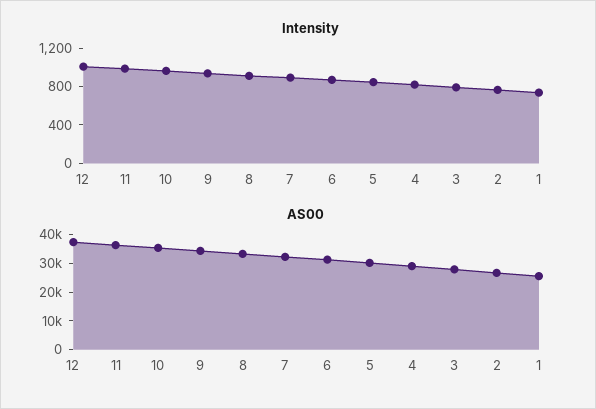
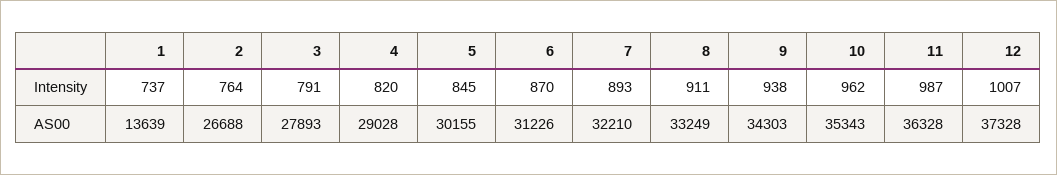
  {
    "Intensity": {
      "12": 1007,
      "11": 987,
      "10": 962,
      "9": 938,
      "8": 911,
      "7": 893,
      "6": 870,
      "5": 845,
      "4": 820,
      "3": 791,
      "2": 764,
      "1": 737
    },
    "AS00": {
      "12": 37328,
      "11": 36328,
      "10": 35343,
      "9": 34303,
      "8": 33249,
      "7": 32210,
      "6": 31226,
      "5": 30155,
      "4": 29028,
      "3": 27893,
      "2": 26688,
-     "1": 25000
+     "1": 13639
    }
  }

